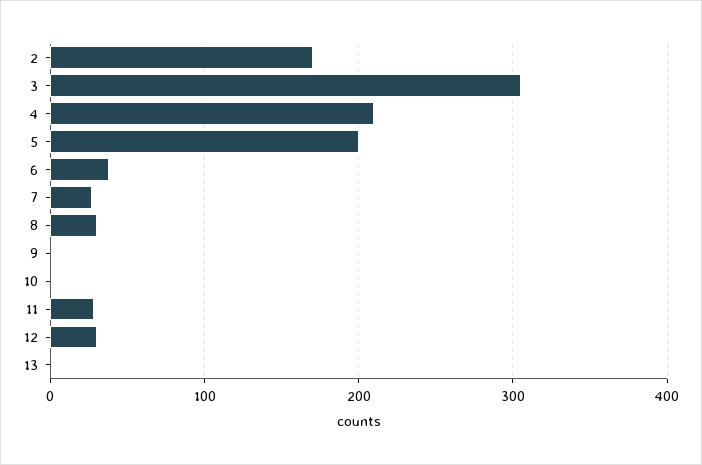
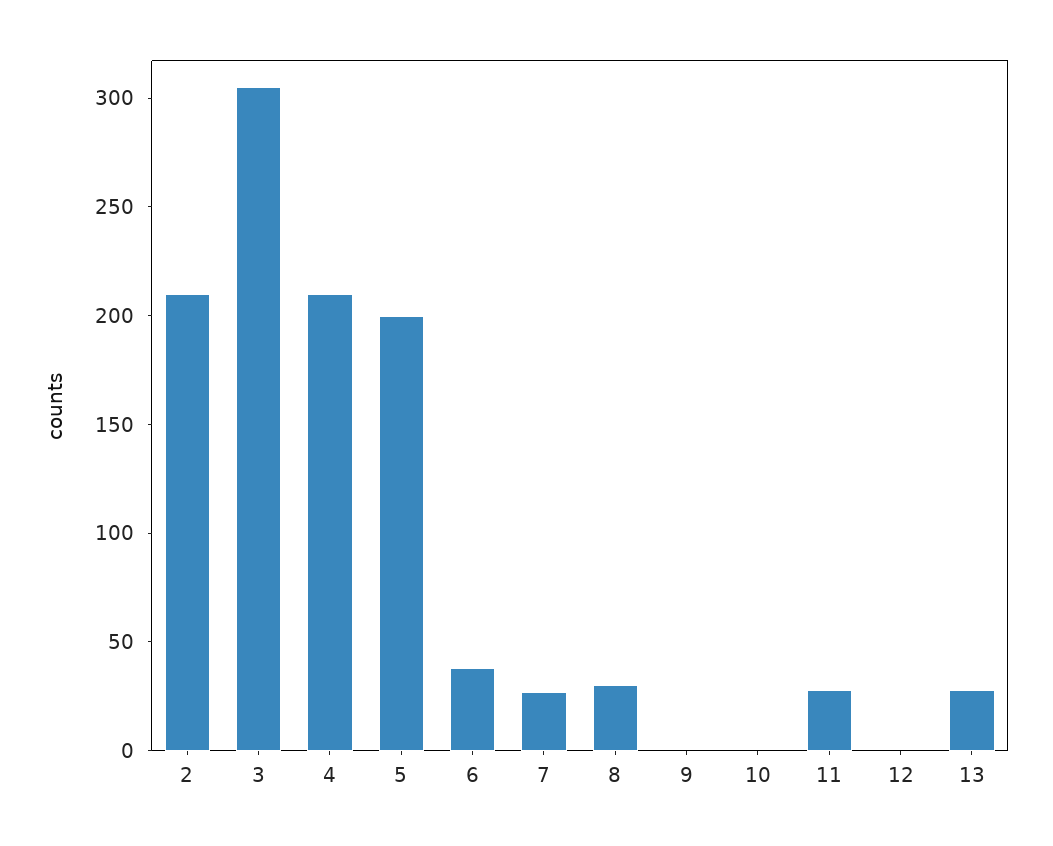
  {
-   "2": 170,
+   "2": 210,
    "3": 310,
    "4": 210,
    "5": 200,
    "6": 40,
    "7": 30,
    "8": 30,
    "9": 0,
    "10": 0,
    "11": 30,
-   "12": 30,
+   "12": 0,
-   "13": 0
+   "13": 30
  }

